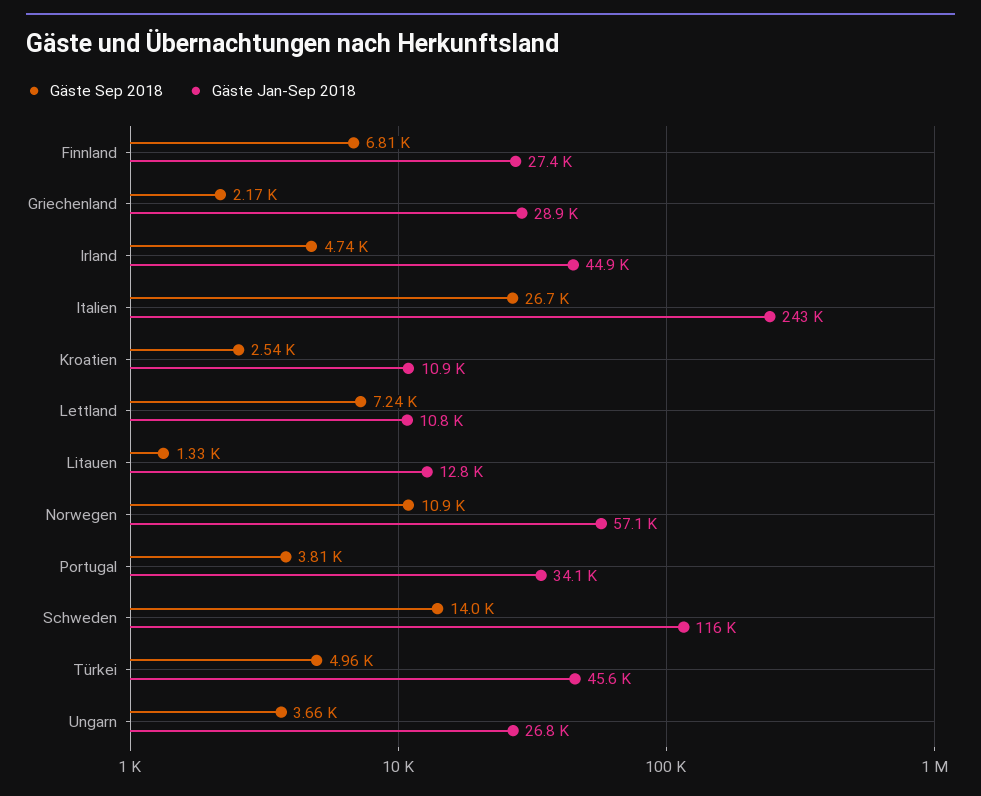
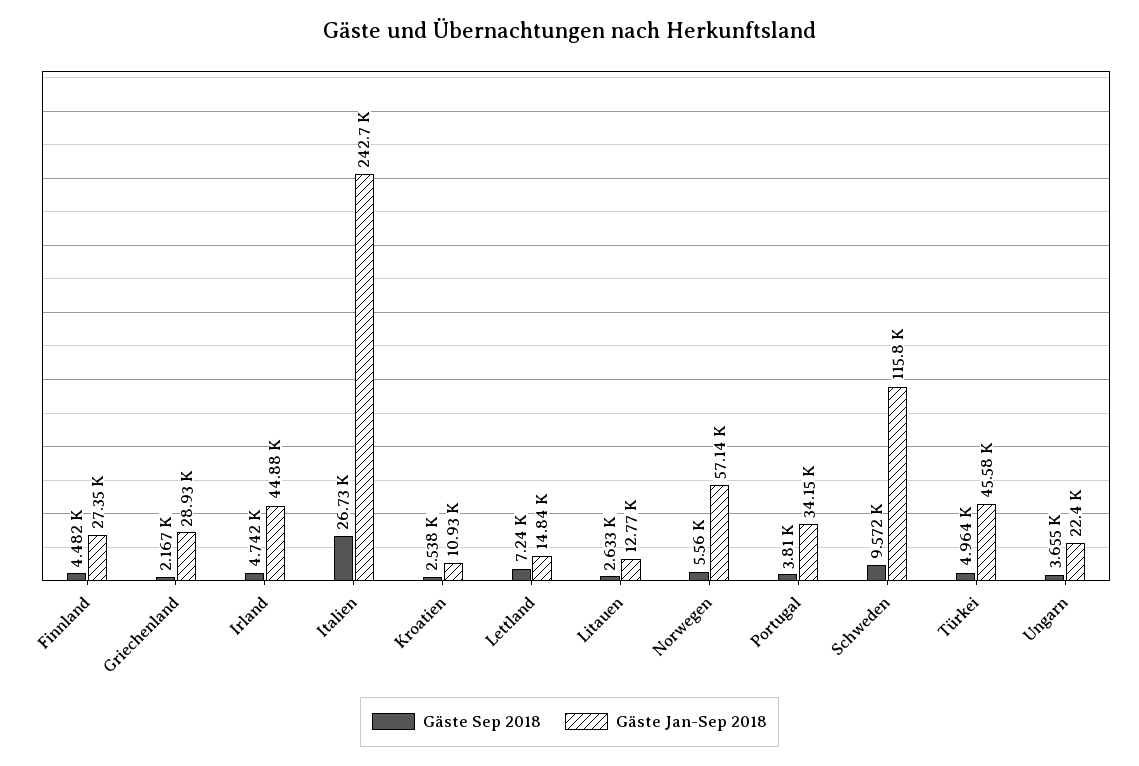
  {
    "Gäste Sep 2018": {
-     "Finnland": 6810,
+     "Finnland": 4482,
      "Griechenland": 2167,
      "Irland": 4742,
      "Italien": 26730,
      "Kroatien": 2538,
      "Lettland": 7240,
-     "Litauen": 1330,
+     "Litauen": 2633,
-     "Norwegen": 10900,
+     "Norwegen": 5560,
      "Portugal": 3810,
-     "Schweden": 14000,
+     "Schweden": 9572,
      "Türkei": 4964,
      "Ungarn": 3655
    },
    "Gäste Jan-Sep 2018": {
      "Finnland": 27350,
      "Griechenland": 28930,
      "Irland": 44880,
      "Italien": 242700,
      "Kroatien": 10930,
-     "Lettland": 10800,
+     "Lettland": 14840,
      "Litauen": 12770,
      "Norwegen": 57140,
      "Portugal": 34150,
      "Schweden": 115800,
      "Türkei": 45580,
-     "Ungarn": 26800
+     "Ungarn": 22400
    }
  }

